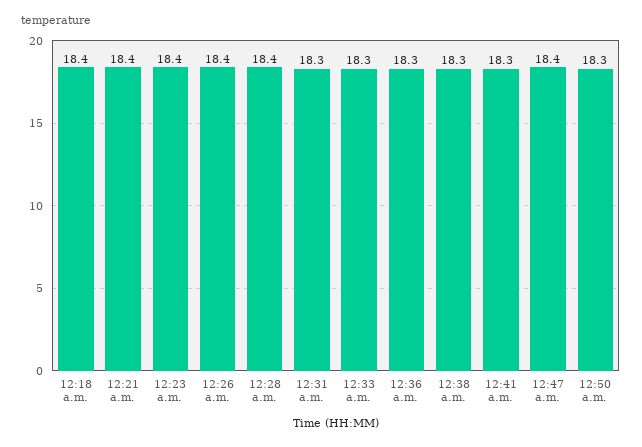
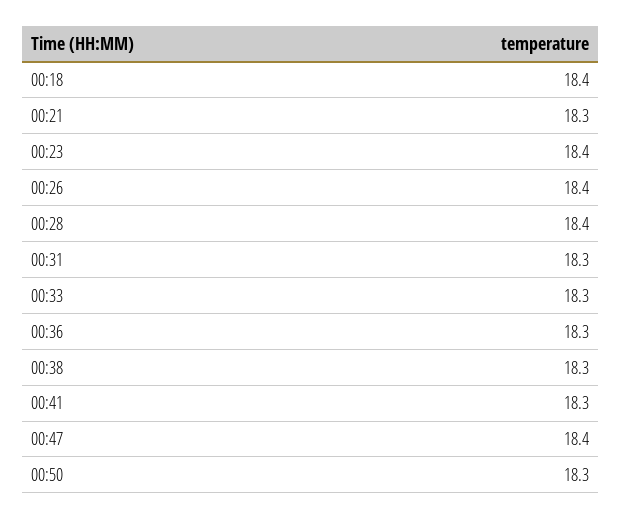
  {
    "12:18 a.m.": 18.4,
-   "12:21 a.m.": 18.4,
+   "12:21 a.m.": 18.3,
    "12:23 a.m.": 18.4,
    "12:26 a.m.": 18.4,
    "12:28 a.m.": 18.4,
    "12:31 a.m.": 18.3,
    "12:33 a.m.": 18.3,
    "12:36 a.m.": 18.3,
    "12:38 a.m.": 18.3,
    "12:41 a.m.": 18.3,
    "12:47 a.m.": 18.4,
    "12:50 a.m.": 18.3
  }

